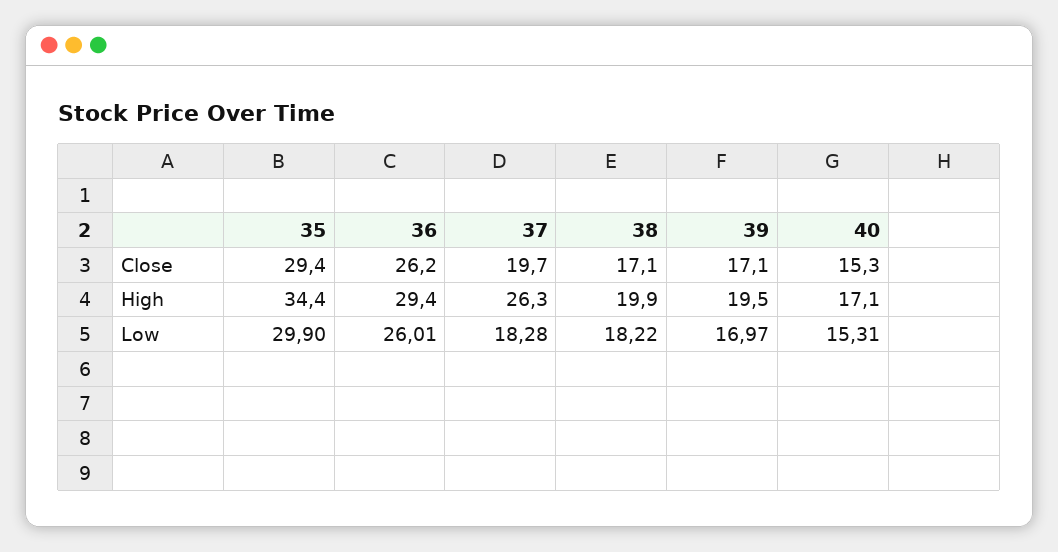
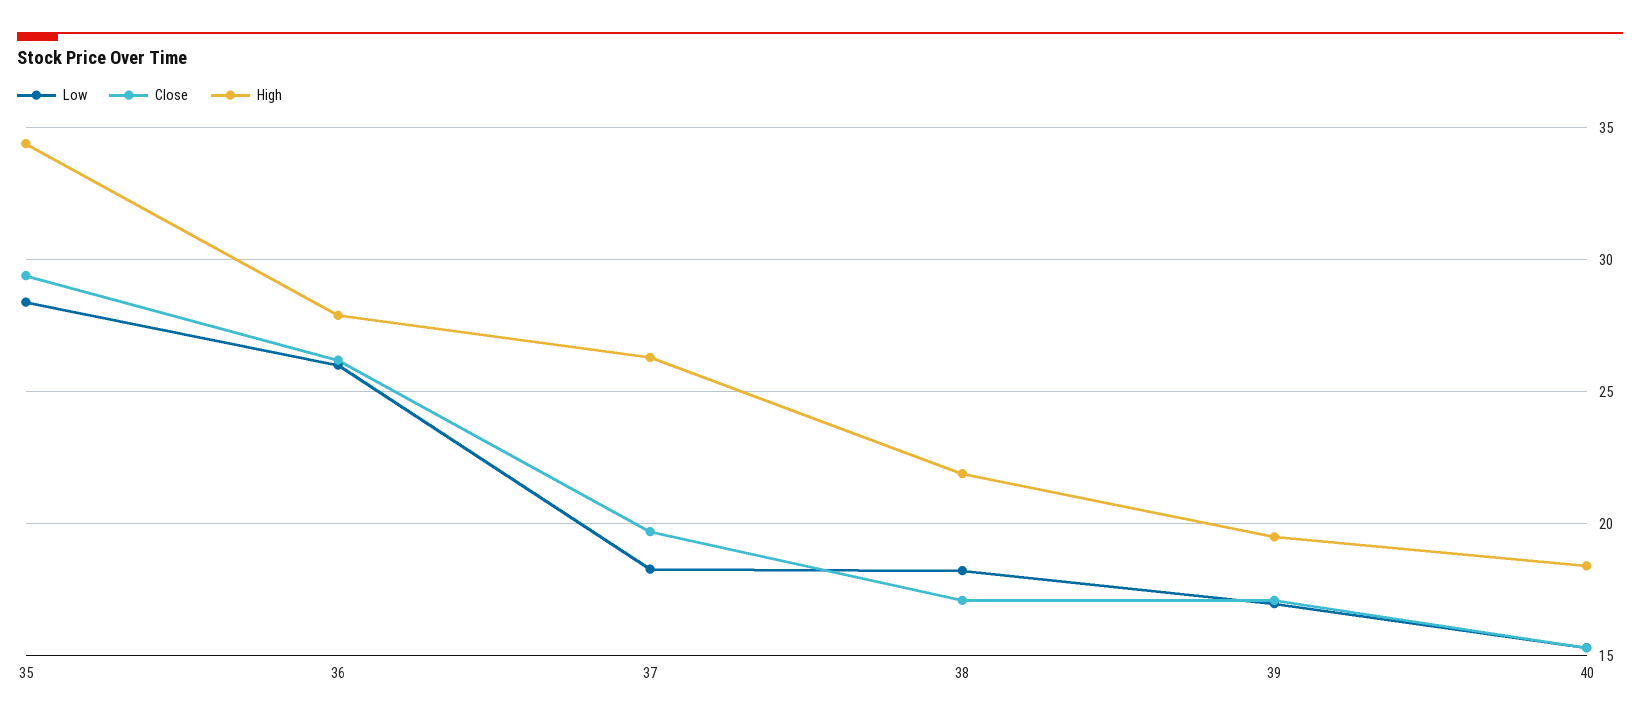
  {
    "Close": {
      "35": 29.4,
      "36": 26.2,
      "37": 19.7,
      "38": 17.1,
      "39": 17.1,
      "40": 15.3
    },
    "High": {
      "35": 34.4,
-     "36": 29.4,
+     "36": 28,
      "37": 26.3,
-     "38": 19.9,
+     "38": 22,
      "39": 19.5,
-     "40": 17.1
+     "40": 18.5
    },
    "Low": {
-     "35": 29.9,
+     "35": 28.5,
      "36": 26.01,
      "37": 18.28,
      "38": 18.22,
      "39": 16.97,
      "40": 15.31
    }
  }

